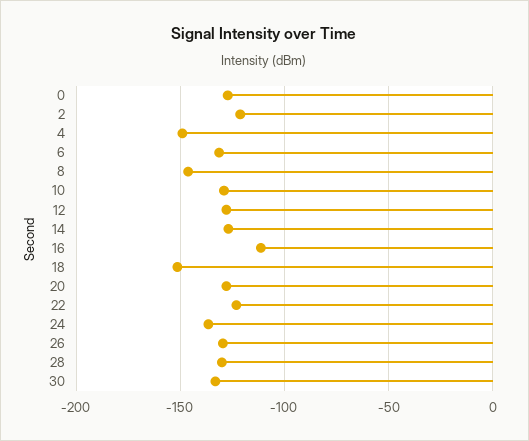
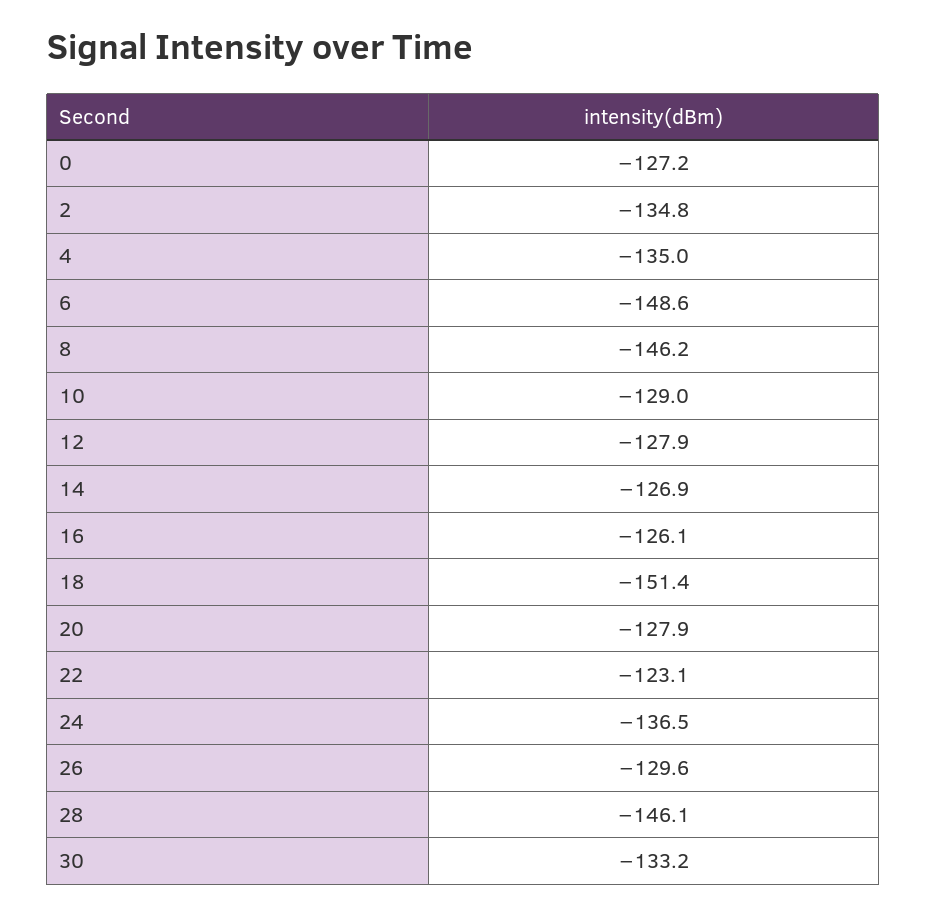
  {
    "0": -127.2,
-   "2": -120,
+   "2": -134.8,
-   "4": -150,
+   "4": -135,
-   "6": -130,
+   "6": -148.6,
    "8": -146.2,
    "10": -129,
    "12": -127.9,
    "14": -126.9,
-   "16": -110,
+   "16": -126.1,
    "18": -151.4,
    "20": -127.9,
    "22": -123.1,
    "24": -136.5,
    "26": -129.6,
-   "28": -130,
+   "28": -146.1,
    "30": -133.2
  }

